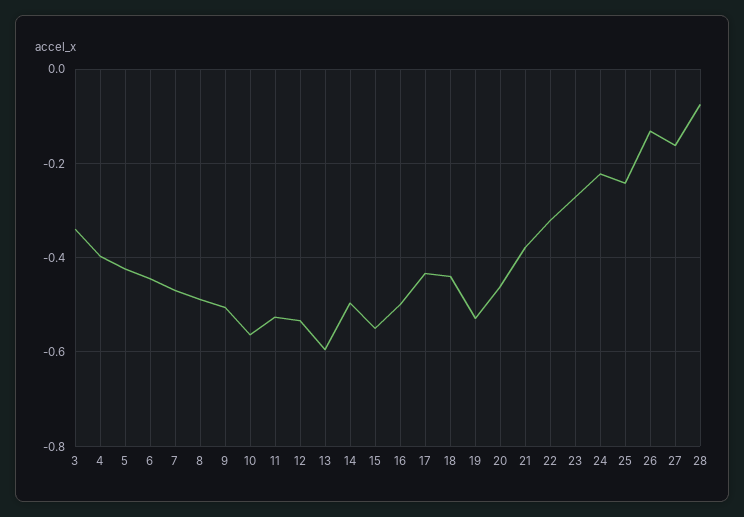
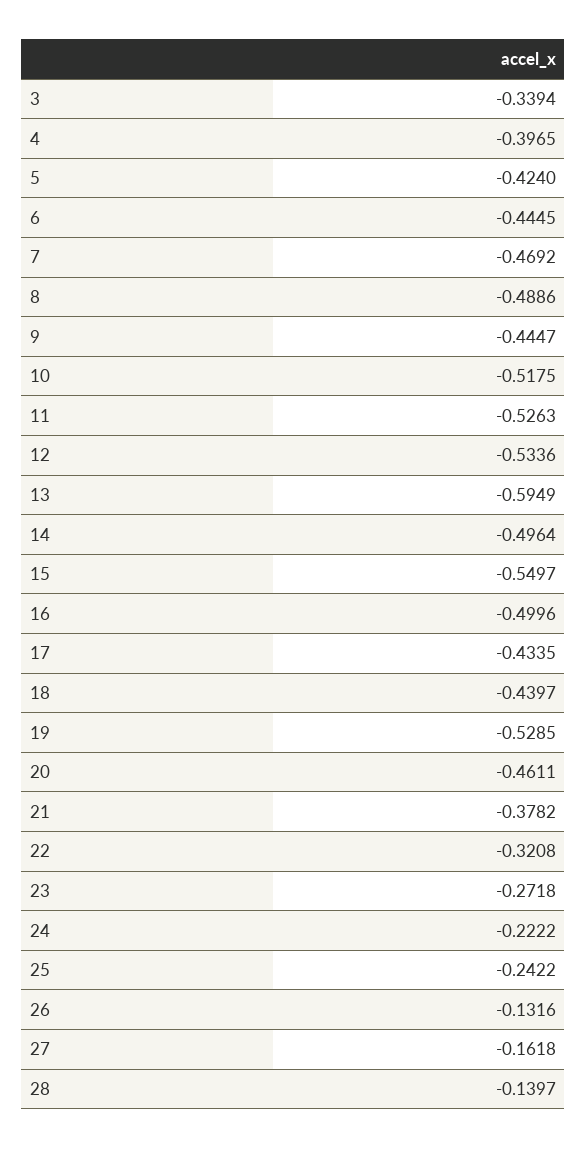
  {
    "3": -0.3394,
    "4": -0.3965,
    "5": -0.424,
    "6": -0.4445,
    "7": -0.4692,
    "8": -0.4886,
-   "9": -0.5,
+   "9": -0.4447,
-   "10": -0.56,
+   "10": -0.5175,
    "11": -0.5263,
    "12": -0.5336,
    "13": -0.5949,
    "14": -0.4964,
    "15": -0.5497,
    "16": -0.4996,
    "17": -0.4335,
    "18": -0.4397,
    "19": -0.5285,
    "20": -0.4611,
    "21": -0.3782,
    "22": -0.3208,
    "23": -0.2718,
    "24": -0.2222,
    "25": -0.2422,
    "26": -0.1316,
    "27": -0.1618,
-   "28": -0.08
+   "28": -0.1397
  }

